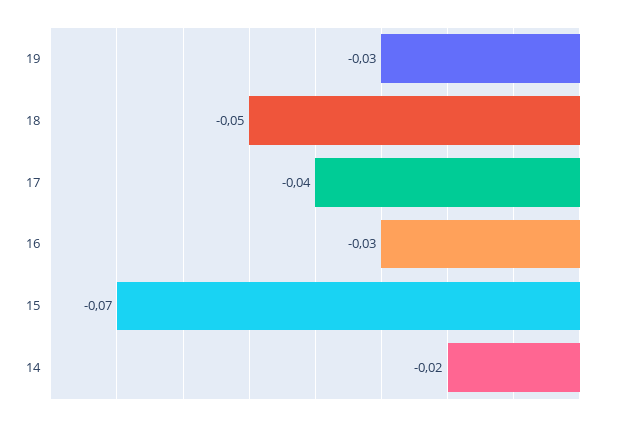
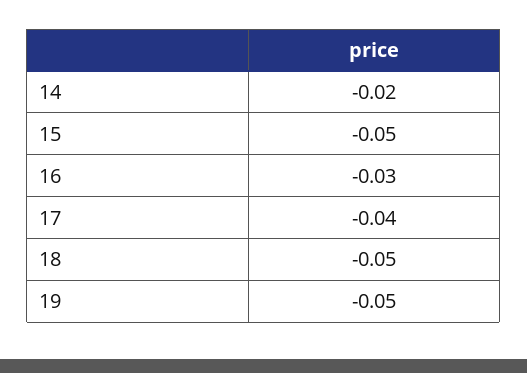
  {
-   "19": -0.03,
+   "19": -0.05,
    "18": -0.05,
    "17": -0.04,
    "16": -0.03,
-   "15": -0.07,
+   "15": -0.05,
    "14": -0.02
  }

